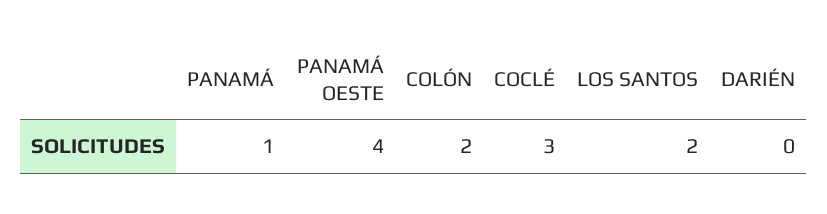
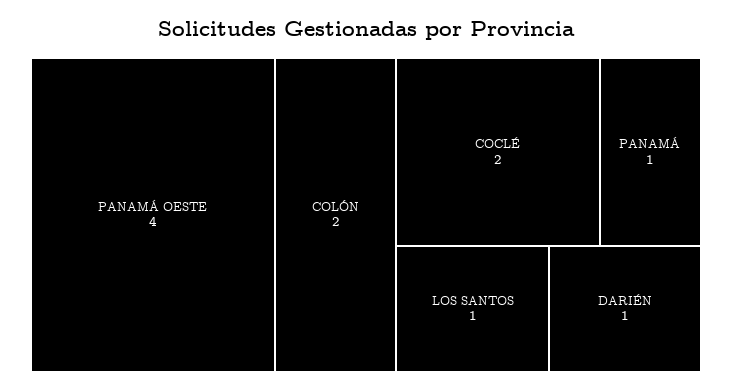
  {
    "PANAMÁ": 1,
    "PANAMÁ OESTE": 4,
    "COLÓN": 2,
-   "COCLÉ": 3,
+   "COCLÉ": 2,
-   "LOS SANTOS": 2,
+   "LOS SANTOS": 1,
-   "DARIÉN": 0
+   "DARIÉN": 1
  }

